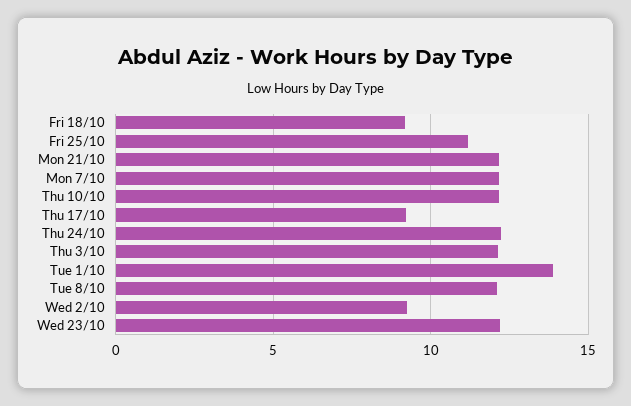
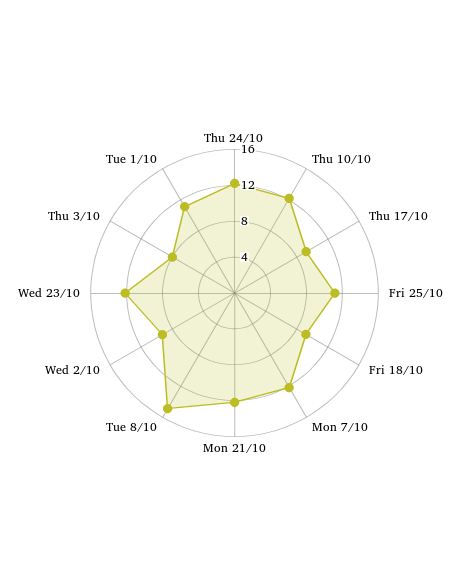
  {
    "Fri 18/10": 9,
    "Fri 25/10": 11,
    "Mon 21/10": 12,
    "Mon 7/10": 12,
    "Thu 10/10": 12,
    "Thu 17/10": 9,
    "Thu 24/10": 12,
-   "Thu 3/10": 12,
+   "Thu 3/10": 8,
-   "Tue 1/10": 14,
+   "Tue 1/10": 11,
-   "Tue 8/10": 12,
+   "Tue 8/10": 15,
    "Wed 2/10": 9.5,
    "Wed 23/10": 12
  }

